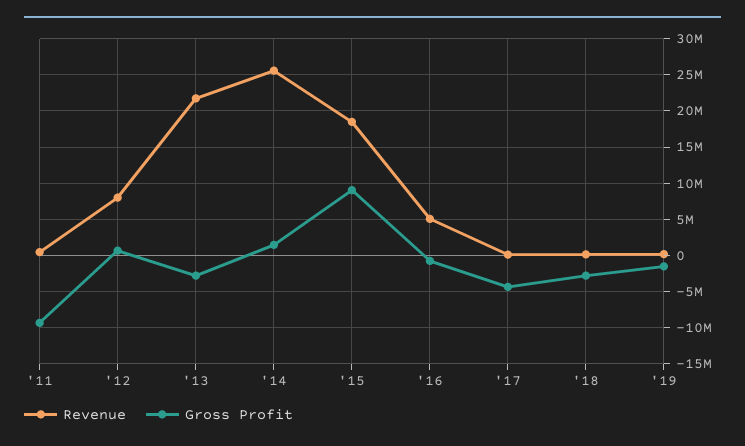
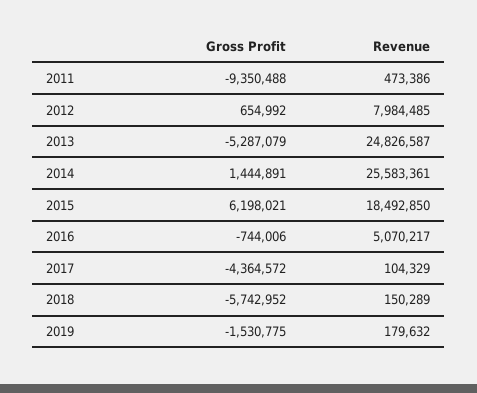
  {
    "Revenue": {
      "'11": 473386,
      "'12": 7984485,
-     "'13": 22000000,
+     "'13": 24826587,
      "'14": 25583361,
      "'15": 18492850,
      "'16": 5070217,
      "'17": 104329,
      "'18": 150289,
      "'19": 179632
    },
    "Gross Profit": {
      "'11": -9350488,
      "'12": 654992,
-     "'13": -3000000,
+     "'13": -5287079,
      "'14": 1444891,
-     "'15": 9000000,
+     "'15": 6198021,
      "'16": -744006,
      "'17": -4364572,
-     "'18": -3000000,
+     "'18": -5742952,
      "'19": -1530775
    }
  }

